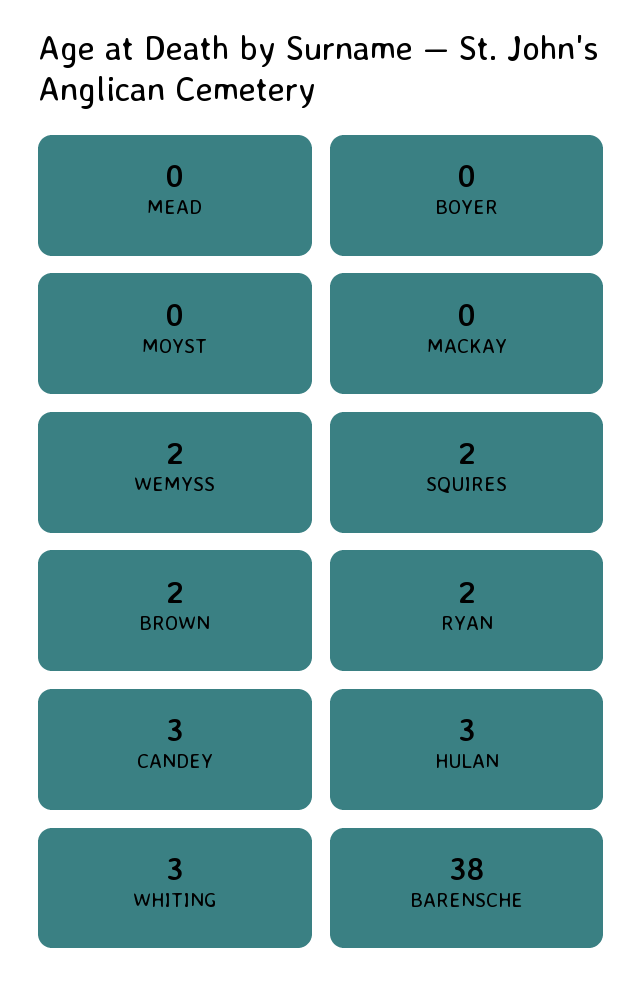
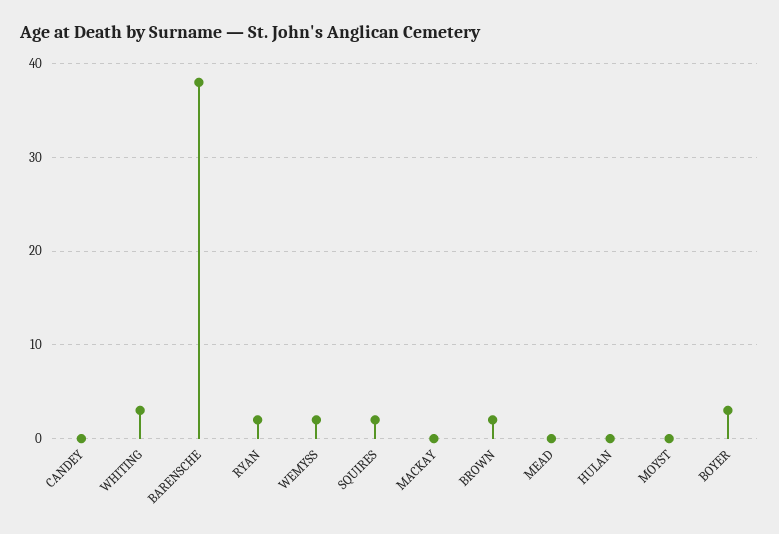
  {
    "MEAD": 0,
-   "BOYER": 0,
+   "BOYER": 3,
    "MOYST": 0,
    "MACKAY": 0,
    "WEMYSS": 2,
    "SQUIRES": 2,
    "BROWN": 2,
    "RYAN": 2,
-   "CANDEY": 3,
+   "CANDEY": 0,
-   "HULAN": 3,
+   "HULAN": 0,
    "WHITING": 3,
    "BARENSCHE": 38
  }

